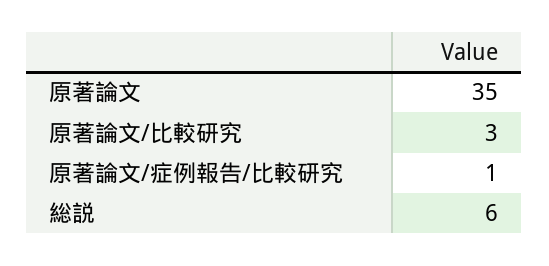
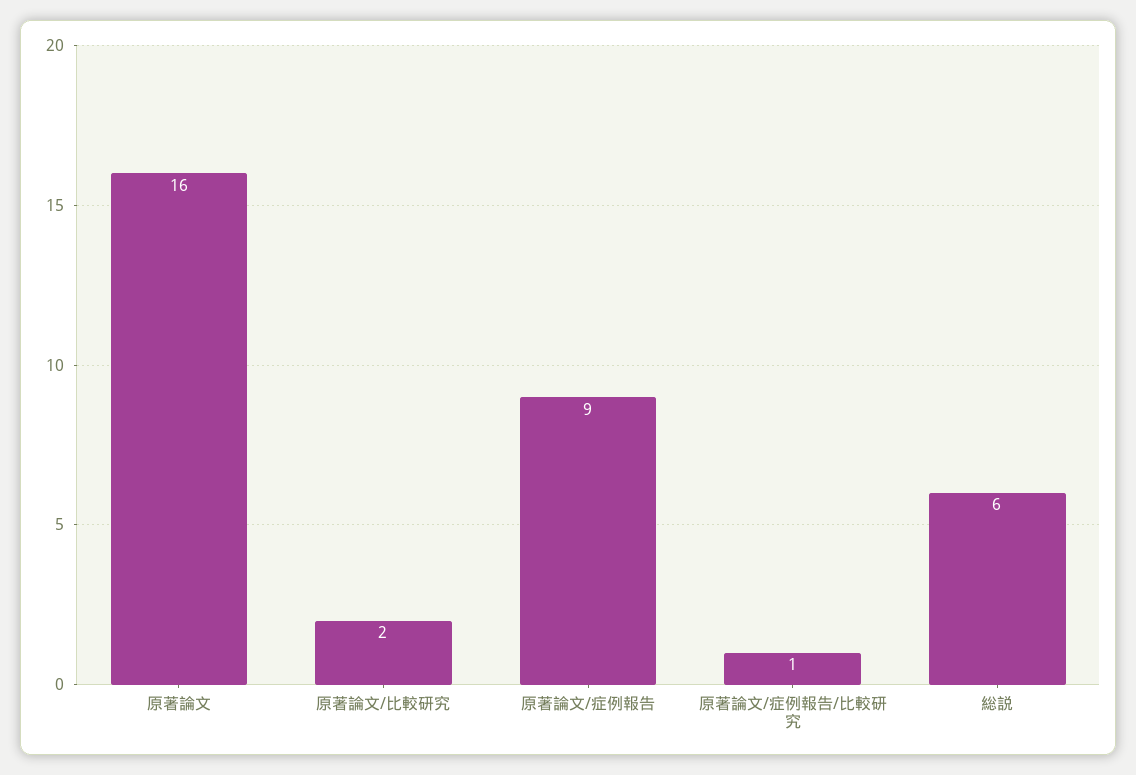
  {
-   "原著論文": 35,
+   "原著論文": 16,
-   "原著論文/比較研究": 3,
+   "原著論文/比較研究": 2,
    "原著論文/症例報告/比較研究": 1,
-   "総説": 6
+   "総説": 6,
+   "原著論文/症例報告": 9
  }

